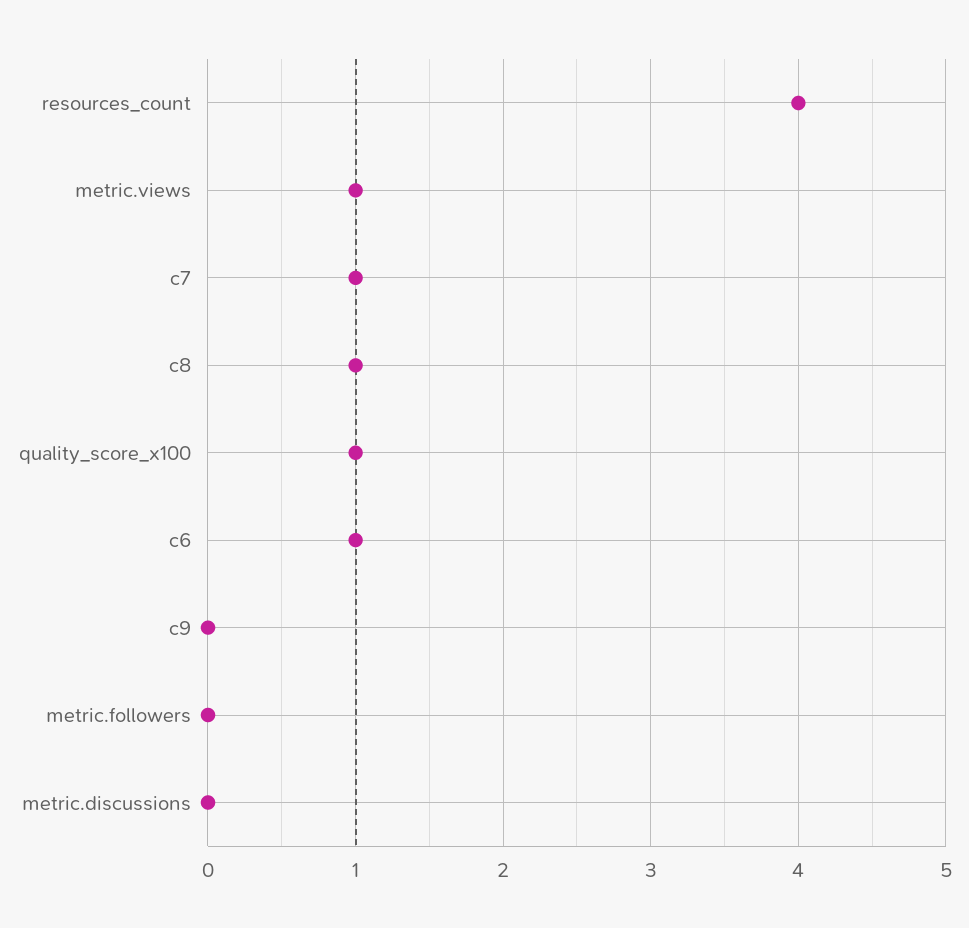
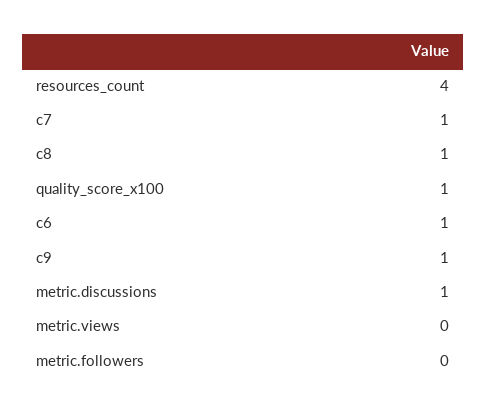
  {
    "resources_count": 4,
-   "metric.views": 1,
+   "metric.views": 0,
    "c7": 1,
    "c8": 1,
    "quality_score_x100": 1,
    "c6": 1,
-   "c9": 0,
+   "c9": 1,
    "metric.followers": 0,
-   "metric.discussions": 0
+   "metric.discussions": 1
  }

